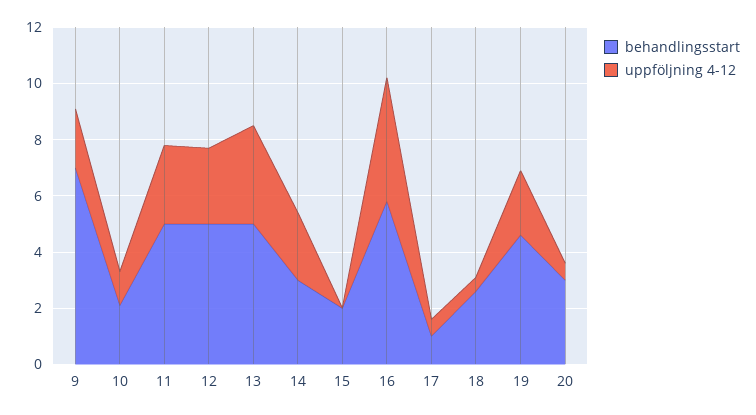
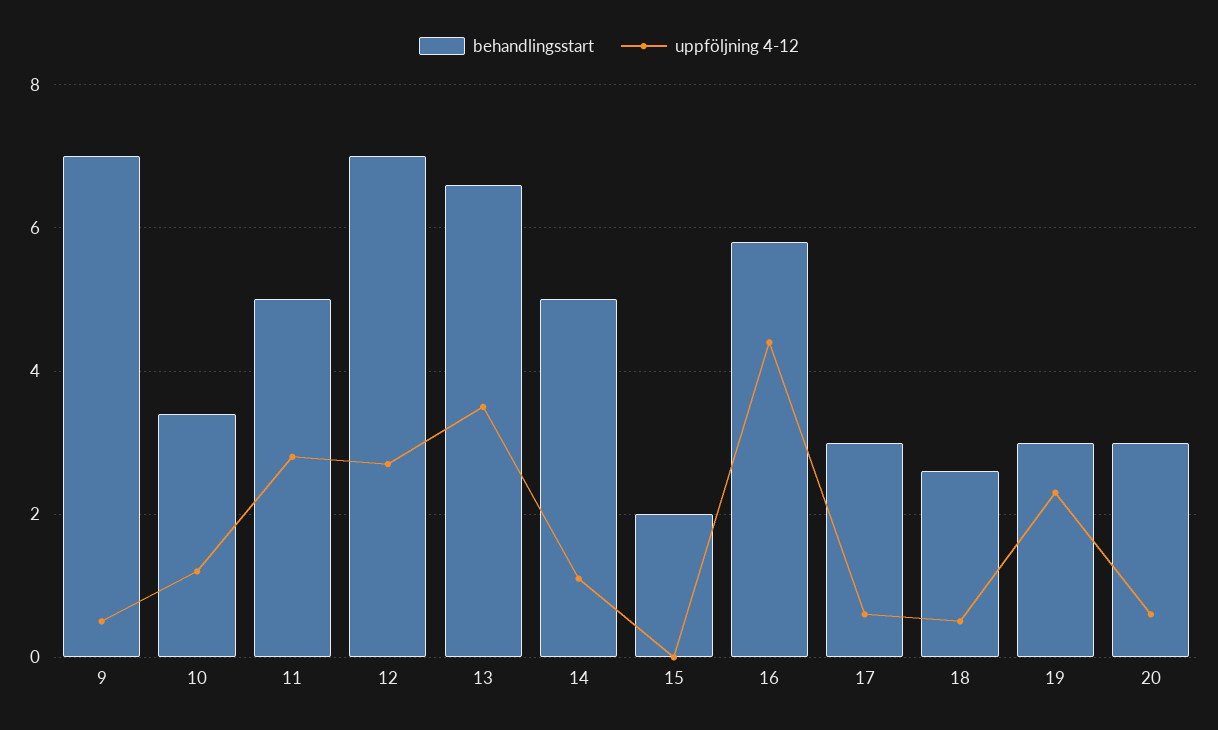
  {
    "behandlingsstart": {
      "9": 7,
-     "10": 2,
+     "10": 3.5,
      "11": 5,
-     "12": 5,
+     "12": 7,
-     "13": 5,
+     "13": 6.5,
-     "14": 3,
+     "14": 5,
      "15": 2,
      "16": 6,
-     "17": 1,
+     "17": 3,
      "18": 2.5,
-     "19": 4.5,
+     "19": 3,
      "20": 3
    },
    "uppföljning 4-12": {
-     "9": 2,
+     "9": 0.5,
      "10": 1,
      "11": 3,
      "12": 2.5,
      "13": 3.5,
-     "14": 2.5,
+     "14": 1,
      "15": 0,
      "16": 4.5,
      "17": 0.5,
      "18": 0.5,
      "19": 2.5,
      "20": 0.5
    }
  }

